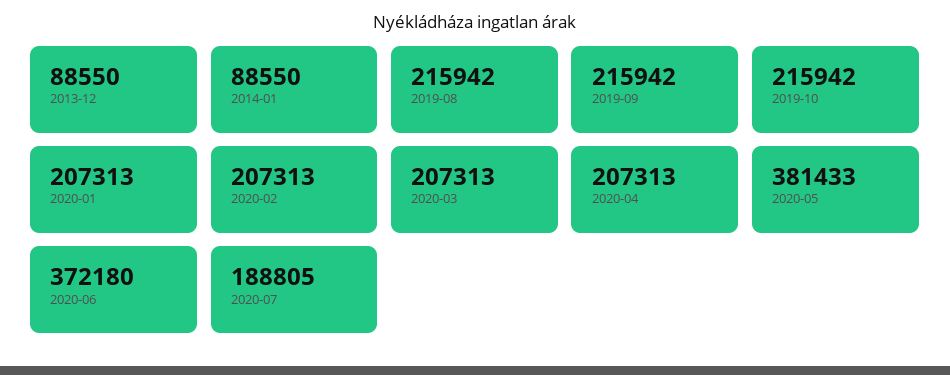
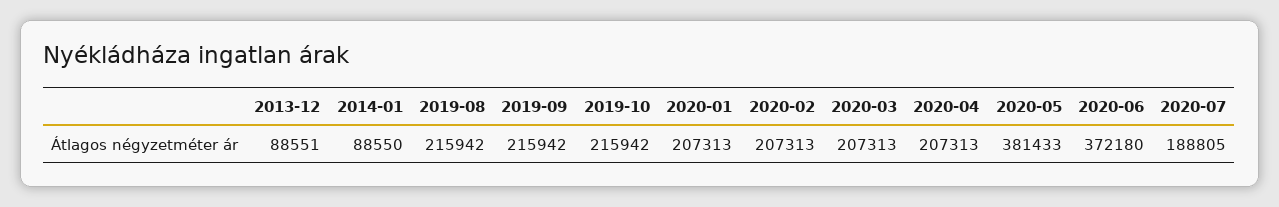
  {
-   "2013-12": 88550,
+   "2013-12": 88551,
    "2014-01": 88550,
    "2019-08": 215942,
    "2019-09": 215942,
    "2019-10": 215942,
    "2020-01": 207313,
    "2020-02": 207313,
    "2020-03": 207313,
    "2020-04": 207313,
    "2020-05": 381433,
    "2020-06": 372180,
    "2020-07": 188805
  }

